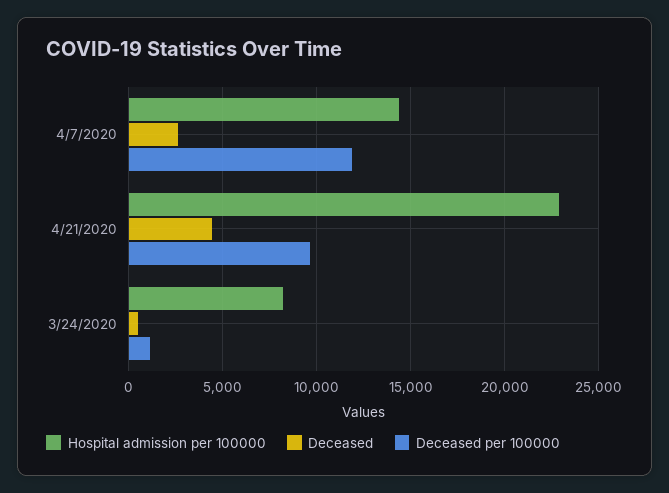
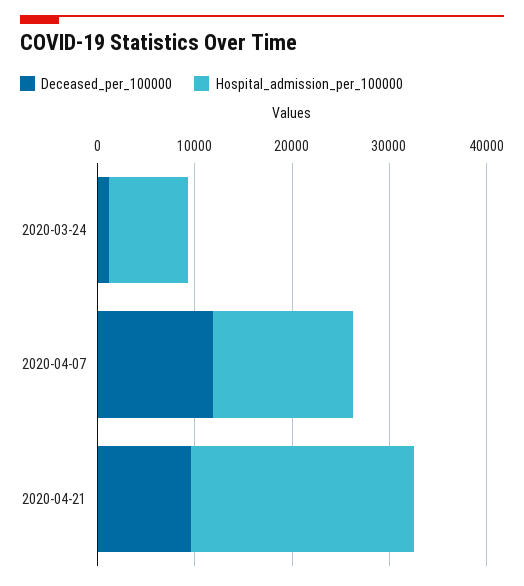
  {
    "Hospital admission per 100000": {
      "4/7/2020": 14500,
      "4/21/2020": 23000,
      "3/24/2020": 8000
    },
-   "Deceased": {
-     "4/7/2020": 2500,
-     "4/21/2020": 4500,
-     "3/24/2020": 500
-   },
    "Deceased per 100000": {
      "4/7/2020": 12000,
      "4/21/2020": 9500,
      "3/24/2020": 1000
    }
  }

